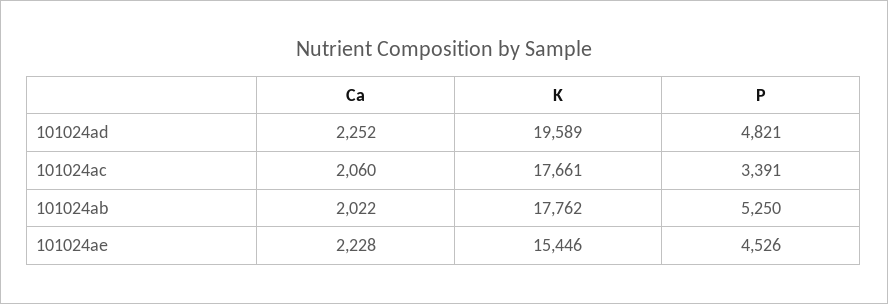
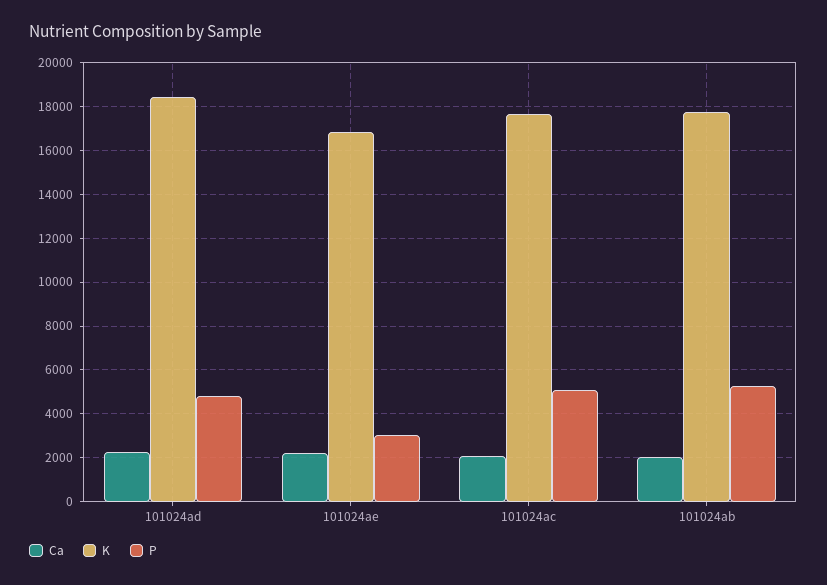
  {
    "Ca": {
      "101024ad": 2252,
      "101024ac": 2060,
      "101024ab": 2022,
      "101024ae": 2228
    },
    "K": {
-     "101024ad": 19589,
+     "101024ad": 18500,
      "101024ac": 17661,
      "101024ab": 17762,
-     "101024ae": 15446
+     "101024ae": 17000
    },
    "P": {
      "101024ad": 4821,
-     "101024ac": 3391,
+     "101024ac": 5000,
      "101024ab": 5250,
-     "101024ae": 4526
+     "101024ae": 3000
    }
  }

